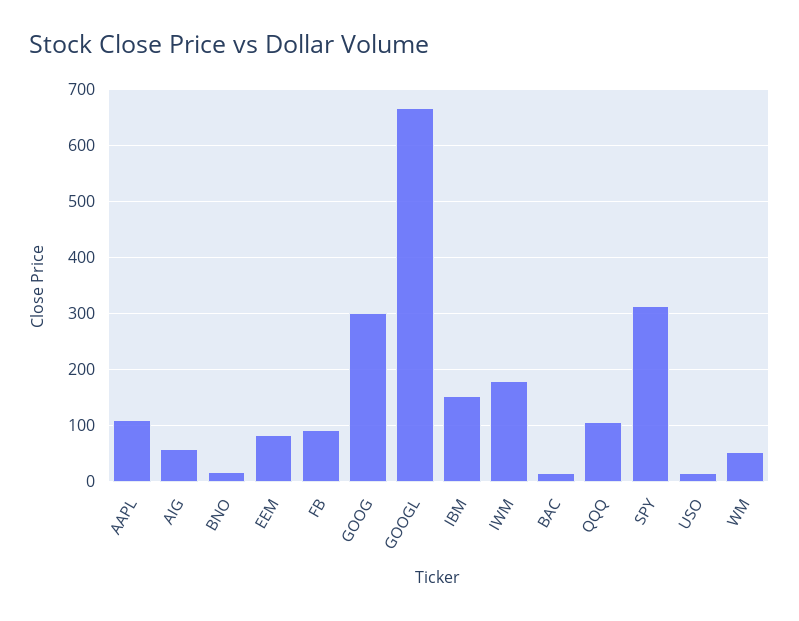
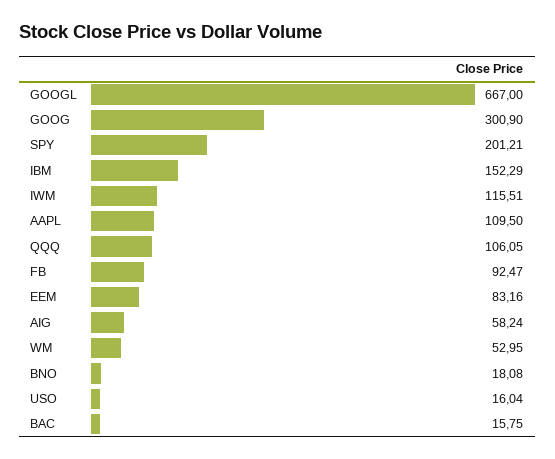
  {
    "AAPL": 109.5,
    "AIG": 58.24,
    "BNO": 18.08,
    "EEM": 83.16,
    "FB": 92.47,
    "GOOG": 300.9,
    "GOOGL": 667,
    "IBM": 152.29,
-   "IWM": 180,
+   "IWM": 115.51,
    "BAC": 15.75,
    "QQQ": 106.05,
-   "SPY": 320,
+   "SPY": 201.21,
    "USO": 16.04,
    "WM": 52.95
  }

